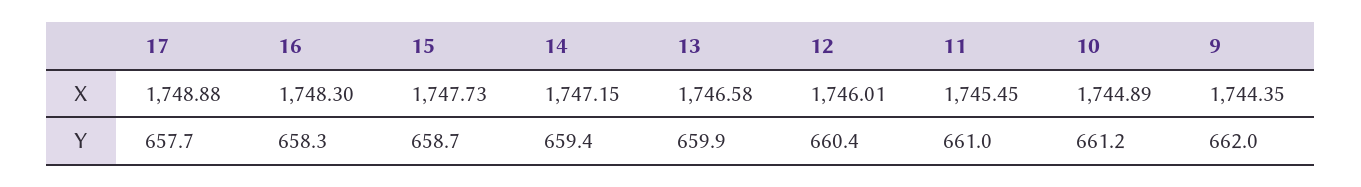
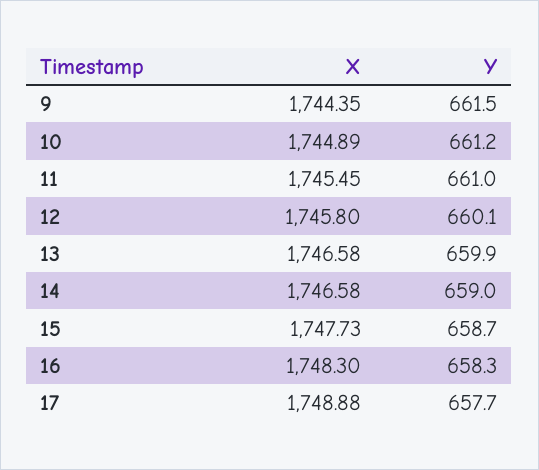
  {
    "17": {
      "X": 1748.88,
      "Y": 657.7
    },
    "16": {
      "X": 1748.3,
      "Y": 658.3
    },
    "15": {
      "X": 1747.73,
      "Y": 658.7
    },
    "14": {
-     "X": 1747.15,
+     "X": 1746.58,
-     "Y": 659.4
+     "Y": 659
    },
    "13": {
      "X": 1746.58,
      "Y": 659.9
    },
    "12": {
-     "X": 1746.01,
+     "X": 1745.8,
-     "Y": 660.4
+     "Y": 660.1
    },
    "11": {
      "X": 1745.45,
      "Y": 661
    },
    "10": {
      "X": 1744.89,
      "Y": 661.2
    },
    "9": {
      "X": 1744.35,
-     "Y": 662
+     "Y": 661.5
    }
  }

